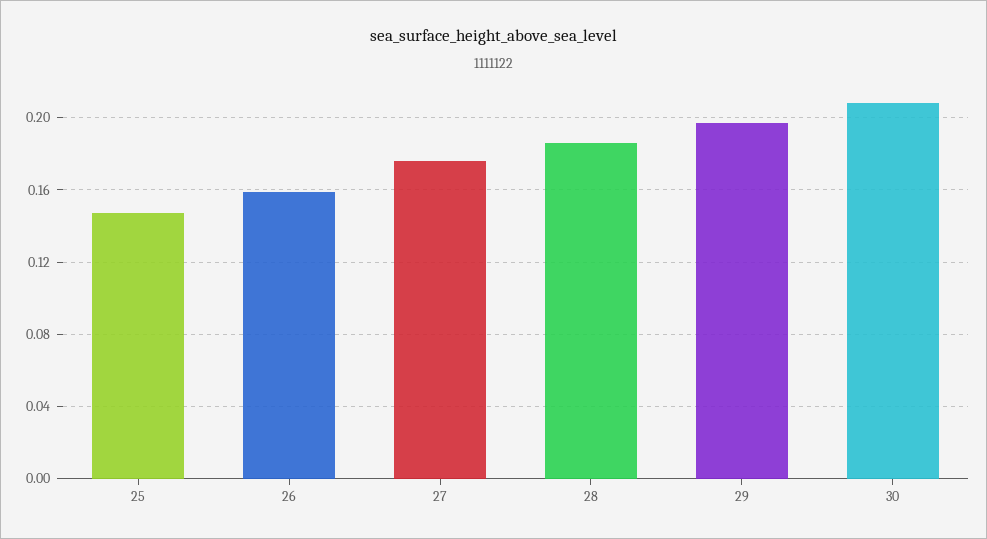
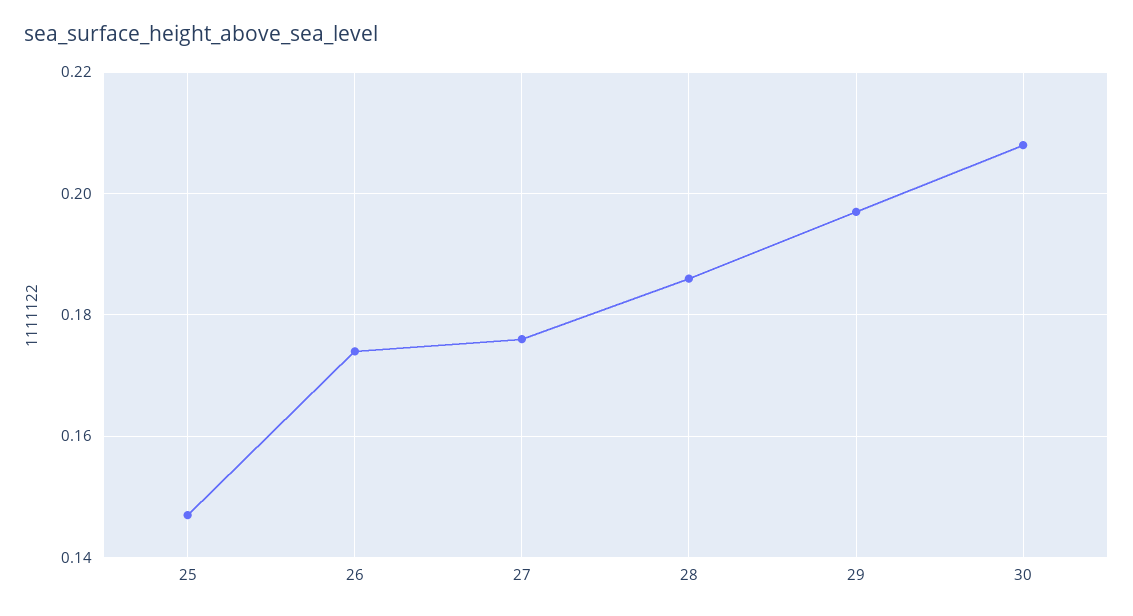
  {
    "25": 0.145,
-   "26": 0.16,
+   "26": 0.175,
    "27": 0.175,
    "28": 0.185,
    "29": 0.195,
    "30": 0.21
  }

